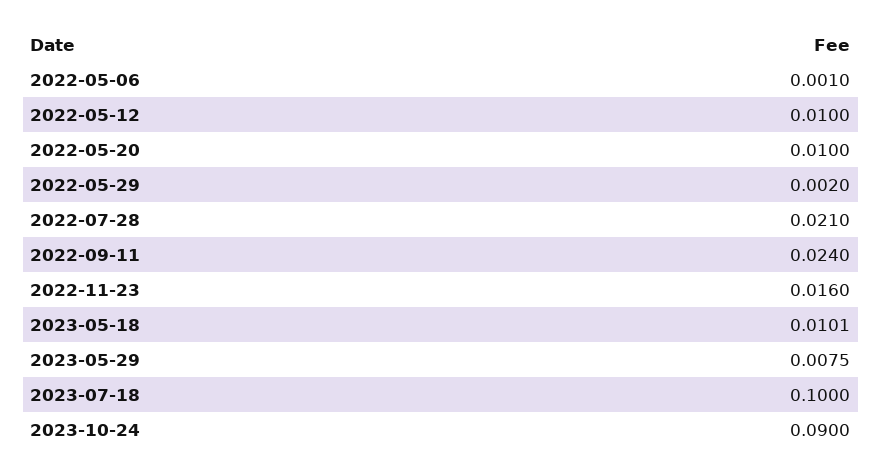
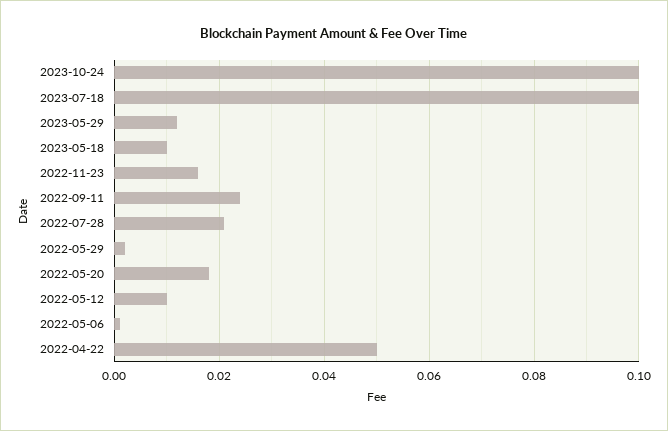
  {
    "2022-05-06": 0.001,
    "2022-05-12": 0.01,
-   "2022-05-20": 0.01,
+   "2022-05-20": 0.018,
    "2022-05-29": 0.002,
    "2022-07-28": 0.021,
    "2022-09-11": 0.024,
    "2022-11-23": 0.016,
    "2023-05-18": 0.0101,
-   "2023-05-29": 0.0075,
+   "2023-05-29": 0.012,
    "2023-07-18": 0.1,
-   "2023-10-24": 0.09
+   "2023-10-24": 0.1,
+   "2022-04-22": 0.05
  }

